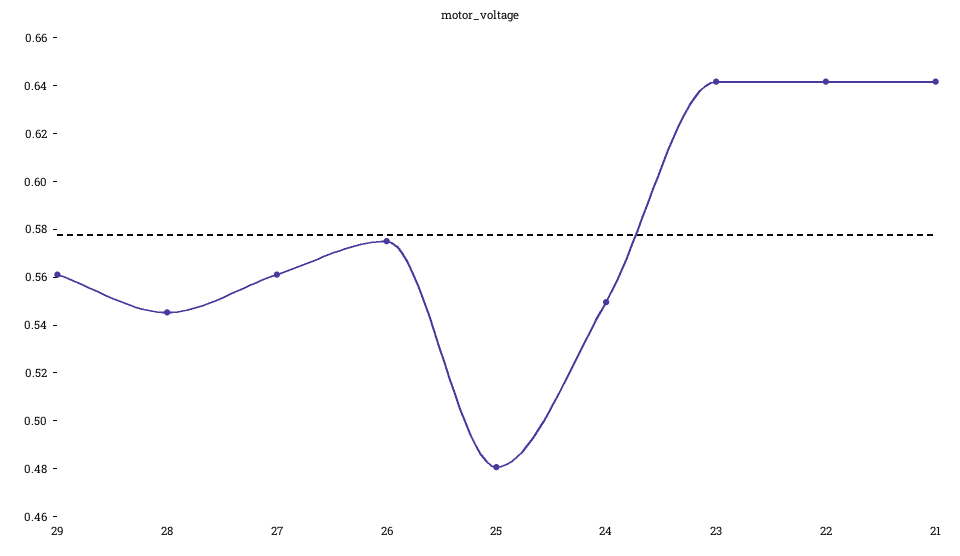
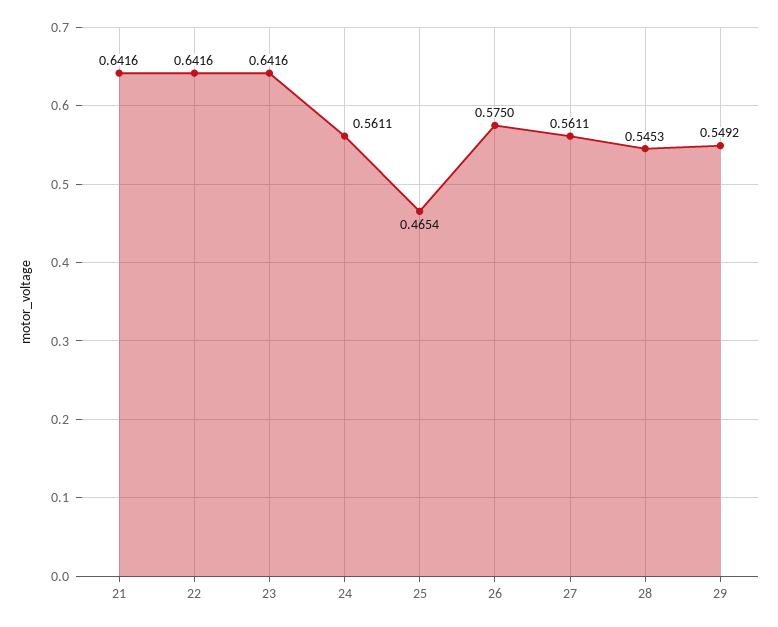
  {
-   "29": 0.56,
+   "29": 0.5492,
    "28": 0.5453,
    "27": 0.5611,
    "26": 0.575,
-   "25": 0.48,
+   "25": 0.4654,
-   "24": 0.55,
+   "24": 0.5611,
    "23": 0.6416,
    "22": 0.6416,
    "21": 0.6416
  }

